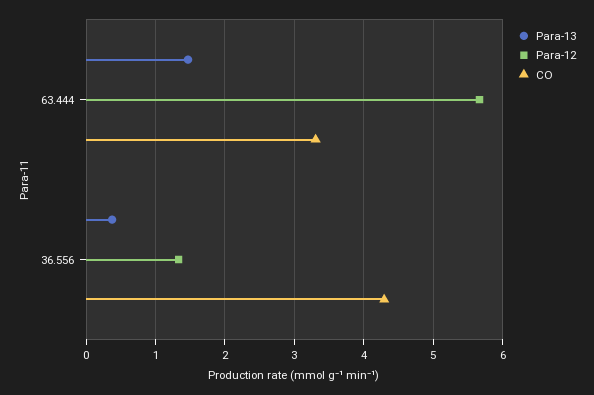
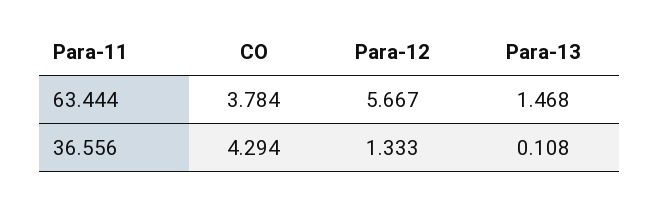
  {
    "Para-13": {
      "63.444": 1.468,
-     "36.556": 0.4
+     "36.556": 0.108
    },
    "Para-12": {
      "63.444": 5.667,
      "36.556": 1.333
    },
    "CO": {
-     "63.444": 3.3,
+     "63.444": 3.784,
      "36.556": 4.294
    }
  }

